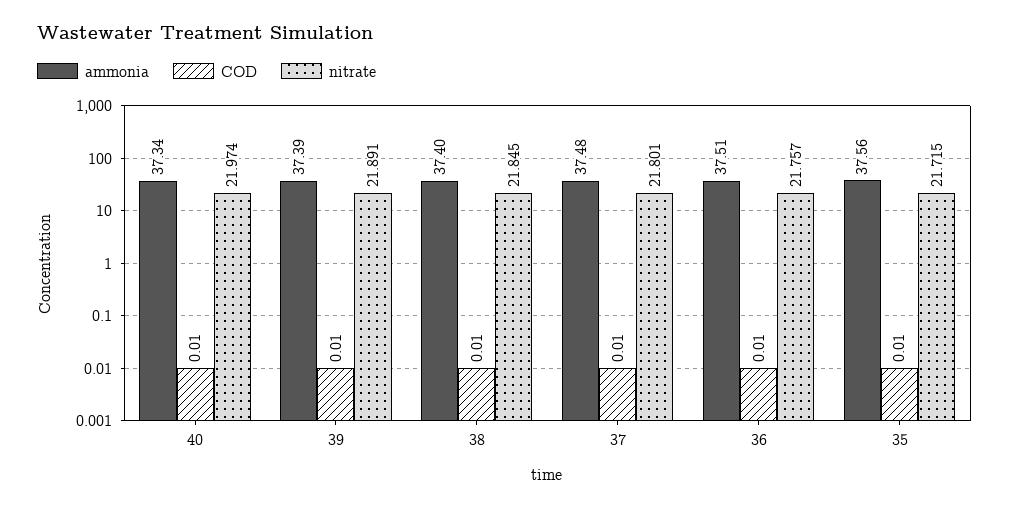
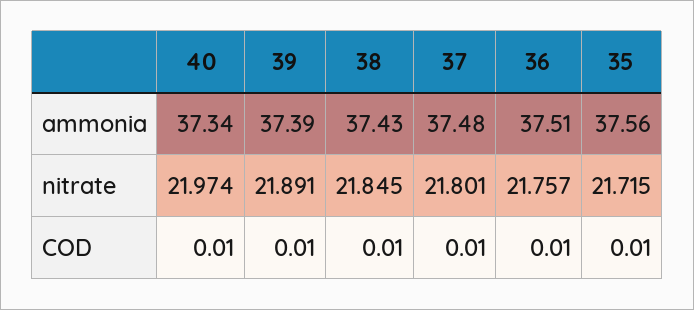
  {
    "ammonia": {
      "40": 37.34,
      "39": 37.39,
-     "38": 37.4,
+     "38": 37.43,
      "37": 37.48,
      "36": 37.51,
      "35": 37.56
    },
    "COD": {
      "40": 0.01,
      "39": 0.01,
      "38": 0.01,
      "37": 0.01,
      "36": 0.01,
      "35": 0.01
    },
    "nitrate": {
      "40": 21.974,
      "39": 21.891,
      "38": 21.845,
      "37": 21.801,
      "36": 21.757,
      "35": 21.715
    }
  }

